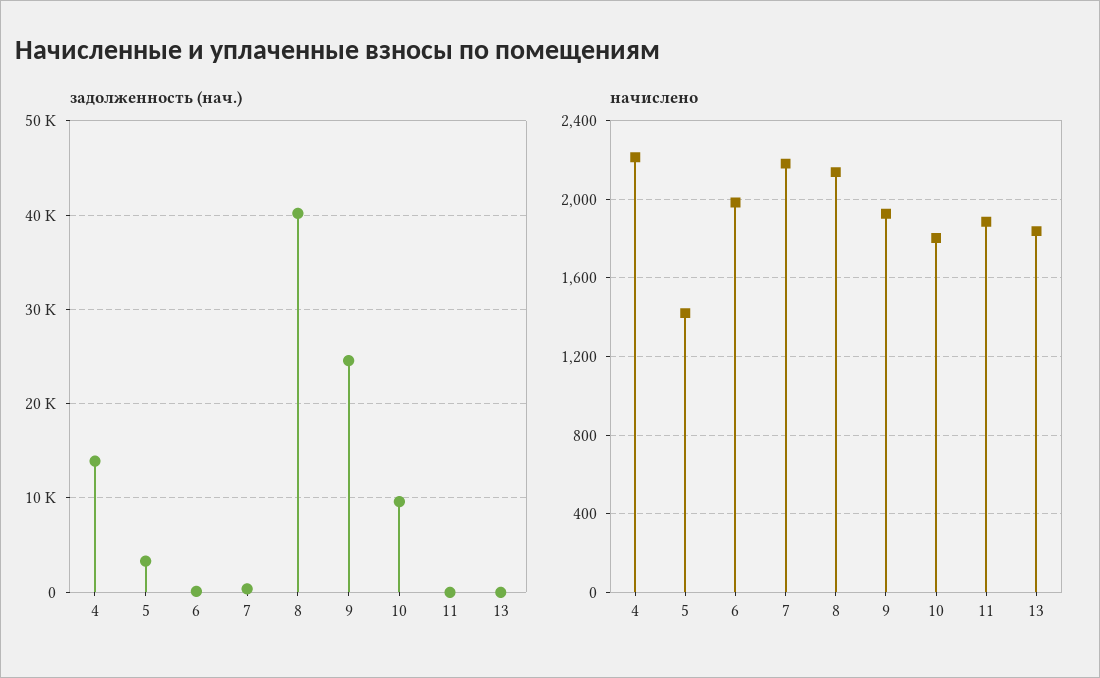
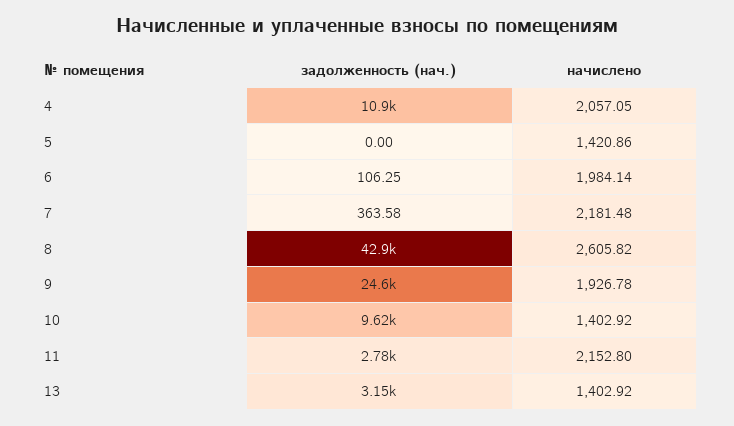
  {
    "задолженность (нач.)": {
-     "4": 14000,
+     "4": 10900,
-     "5": 3000,
+     "5": 0,
      "6": 106.25,
      "7": 363.58,
-     "8": 40000,
+     "8": 42900,
      "9": 24600,
      "10": 9620,
-     "11": 0,
+     "11": 2780,
-     "13": 0
+     "13": 3150
    },
    "начислено": {
-     "4": 2200,
+     "4": 2057.05,
      "5": 1420.86,
      "6": 1984.14,
      "7": 2181.48,
-     "8": 2150,
+     "8": 2605.82,
      "9": 1926.78,
-     "10": 1800,
+     "10": 1402.92,
-     "11": 1900,
+     "11": 2152.8,
-     "13": 1850
+     "13": 1402.92
    }
  }

